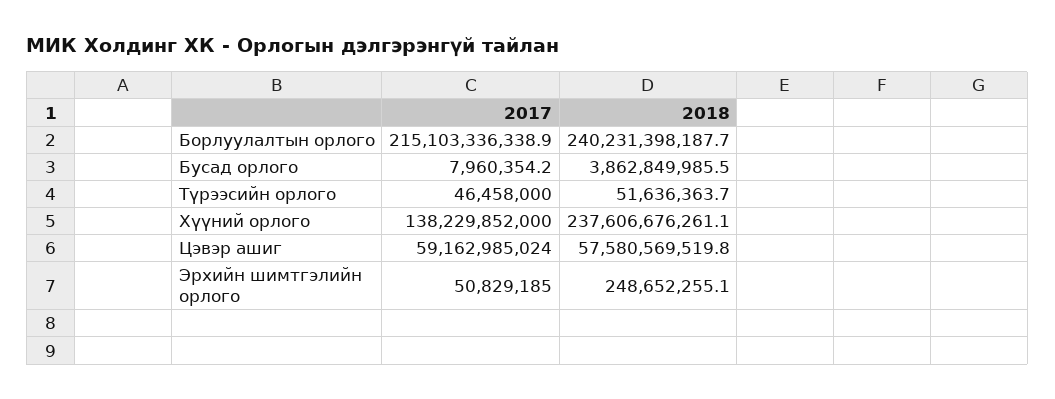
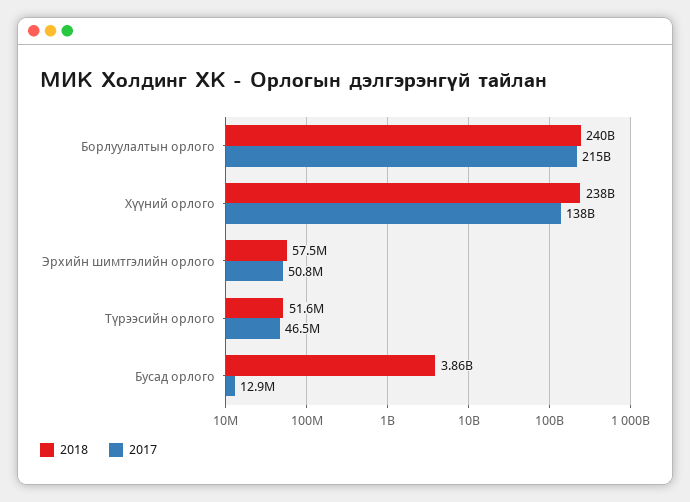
  {
    "2017": {
      "Борлуулалтын орлого": 215103336338.9,
-     "Бусад орлого": 7960354.2,
+     "Бусад орлого": 12900000,
      "Түрээсийн орлого": 46458000,
      "Хүүний орлого": 138229852000,
-     "Цэвэр ашиг": 59162985024,
      "Эрхийн шимтгэлийн орлого": 50829185
    },
    "2018": {
      "Борлуулалтын орлого": 240231398187.7,
      "Бусад орлого": 3862849985.5,
      "Түрээсийн орлого": 51636363.7,
      "Хүүний орлого": 237606676261.1,
-     "Цэвэр ашиг": 57580569519.8,
-     "Эрхийн шимтгэлийн орлого": 248652255.1
+     "Эрхийн шимтгэлийн орлого": 57500000
    }
  }

